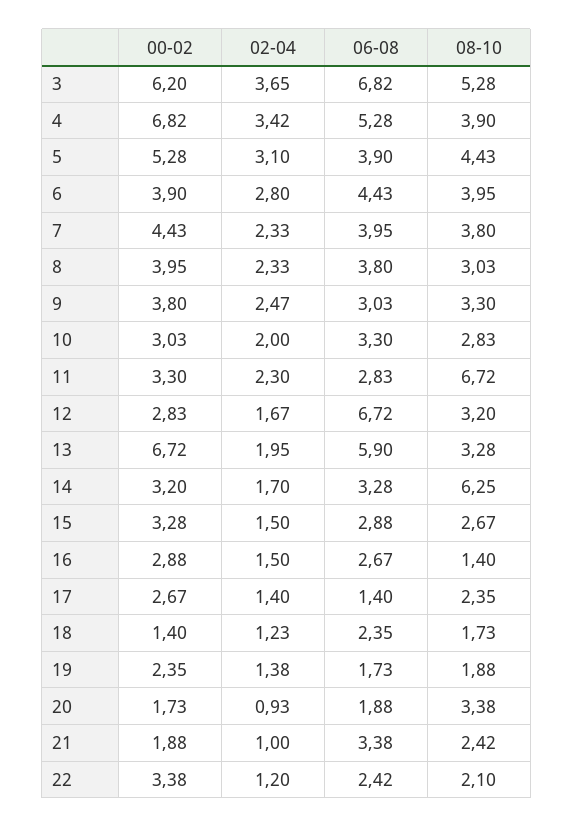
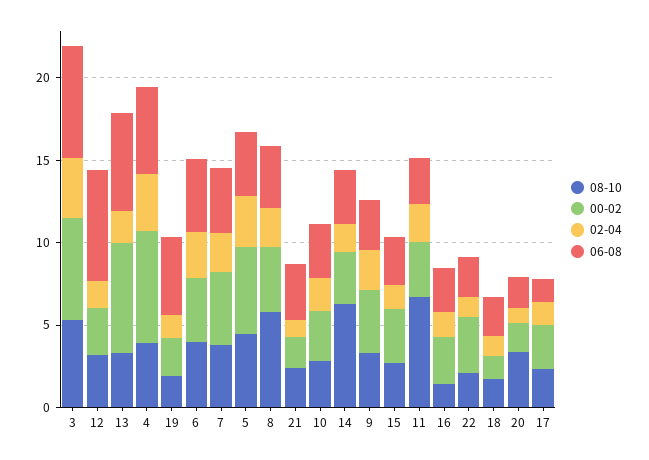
  {
    "00-02": {
      "3": 6.2,
      "4": 6.82,
      "5": 5.28,
      "6": 3.9,
      "7": 4.43,
      "8": 3.95,
      "9": 3.8,
      "10": 3.03,
      "11": 3.3,
      "12": 2.83,
      "13": 6.72,
      "14": 3.2,
      "15": 3.28,
      "16": 2.88,
      "17": 2.67,
      "18": 1.4,
      "19": 2.35,
      "20": 1.73,
      "21": 1.88,
      "22": 3.38
    },
    "02-04": {
      "3": 3.65,
      "4": 3.42,
      "5": 3.1,
      "6": 2.8,
      "7": 2.33,
      "8": 2.33,
      "9": 2.47,
      "10": 2,
      "11": 2.3,
      "12": 1.67,
      "13": 1.95,
      "14": 1.7,
      "15": 1.5,
      "16": 1.5,
      "17": 1.4,
      "18": 1.23,
      "19": 1.38,
      "20": 0.93,
      "21": 1,
      "22": 1.2
    },
    "06-08": {
      "3": 6.82,
      "4": 5.28,
      "5": 3.9,
      "6": 4.43,
      "7": 3.95,
      "8": 3.8,
      "9": 3.03,
      "10": 3.3,
      "11": 2.83,
      "12": 6.72,
      "13": 5.9,
      "14": 3.28,
      "15": 2.88,
      "16": 2.67,
      "17": 1.4,
      "18": 2.35,
-     "19": 1.73,
+     "19": 5,
      "20": 1.88,
      "21": 3.38,
      "22": 2.42
    },
    "08-10": {
      "3": 5.28,
      "4": 3.9,
      "5": 4.43,
      "6": 3.95,
      "7": 3.8,
-     "8": 3.03,
+     "8": 6,
      "9": 3.3,
      "10": 2.83,
      "11": 6.72,
      "12": 3.2,
      "13": 3.28,
      "14": 6.25,
      "15": 2.67,
      "16": 1.4,
      "17": 2.35,
      "18": 1.73,
      "19": 1.88,
      "20": 3.38,
      "21": 2.42,
      "22": 2.1
    }
  }

